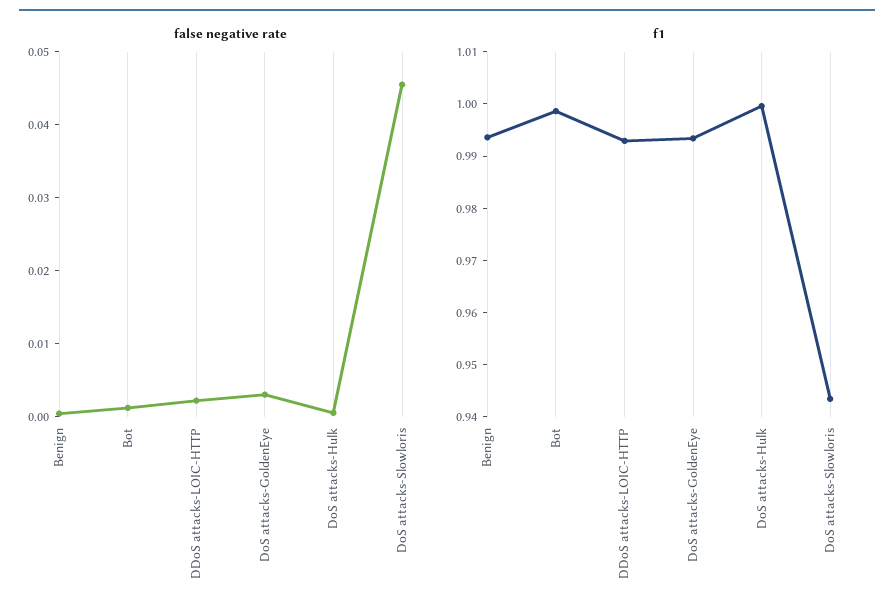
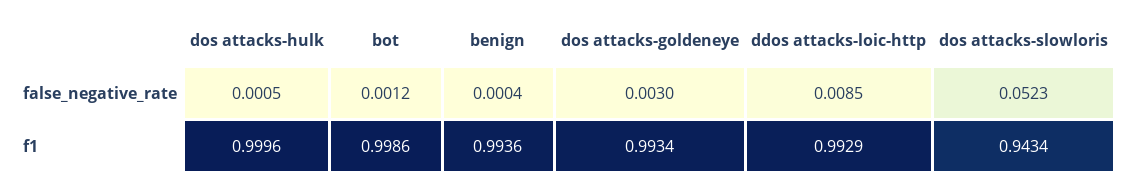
  {
    "false negative rate": {
      "Benign": 0.0004,
      "Bot": 0.0012,
-     "DDoS attacks-LOIC-HTTP": 0.002,
+     "DDoS attacks-LOIC-HTTP": 0.0085,
      "DoS attacks-GoldenEye": 0.003,
      "DoS attacks-Hulk": 0.0005,
-     "DoS attacks-Slowloris": 0.046
+     "DoS attacks-Slowloris": 0.0523
    },
    "f1": {
      "Benign": 0.9936,
      "Bot": 0.9986,
      "DDoS attacks-LOIC-HTTP": 0.9929,
      "DoS attacks-GoldenEye": 0.9934,
      "DoS attacks-Hulk": 0.9996,
      "DoS attacks-Slowloris": 0.9434
    }
  }

